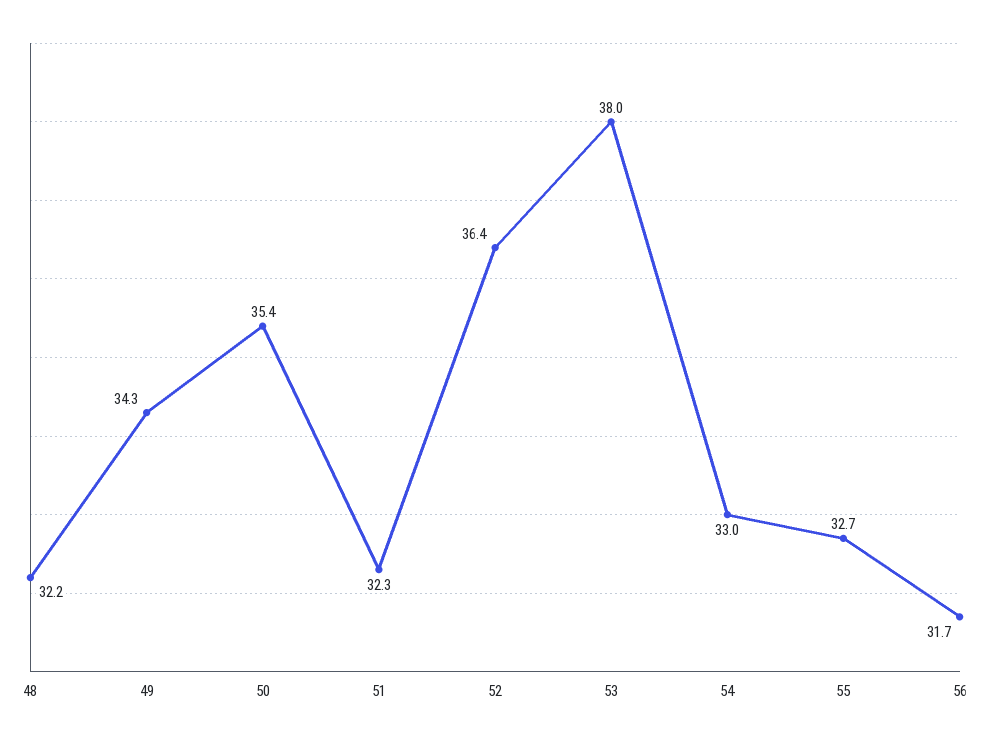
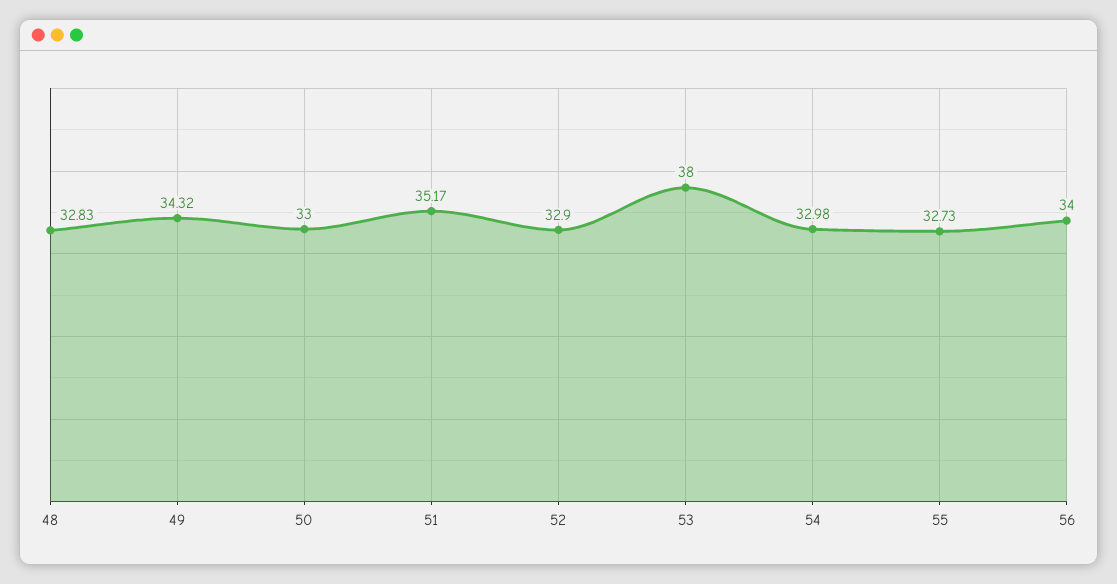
  {
-   "48": 32.2,
+   "48": 32.83,
    "49": 34.32,
-   "50": 35.4,
+   "50": 33,
-   "51": 32.3,
+   "51": 35.17,
-   "52": 36.4,
+   "52": 32.9,
    "53": 38,
    "54": 32.98,
    "55": 32.73,
-   "56": 31.7
+   "56": 34
  }

